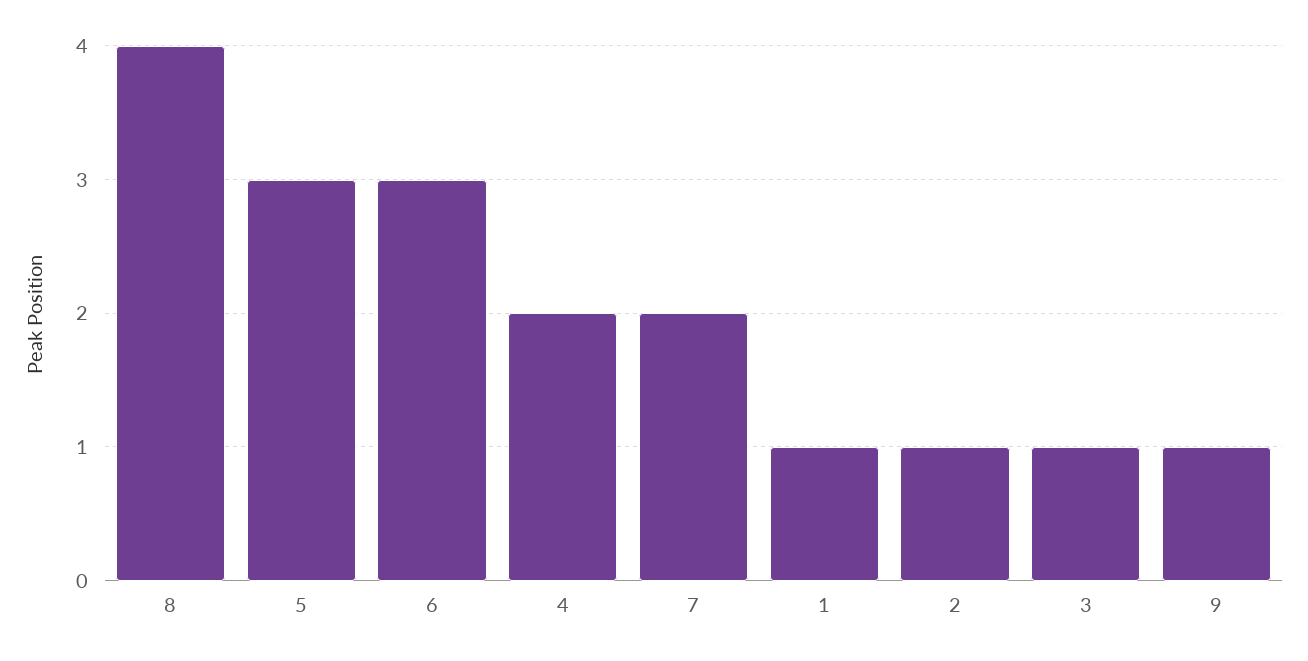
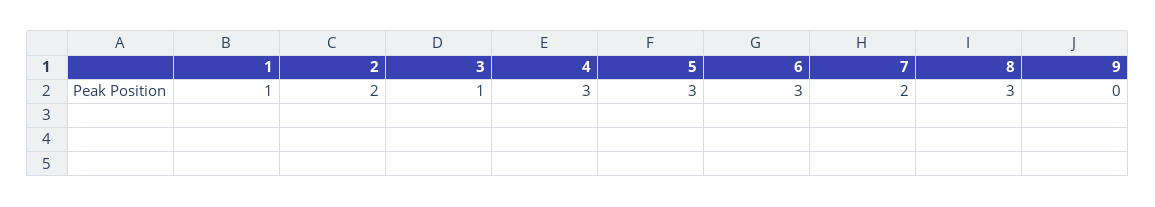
  {
-   "8": 4,
+   "8": 3,
    "5": 3,
    "6": 3,
-   "4": 2,
+   "4": 3,
    "7": 2,
    "1": 1,
-   "2": 1,
+   "2": 2,
    "3": 1,
-   "9": 1
+   "9": 0
  }

